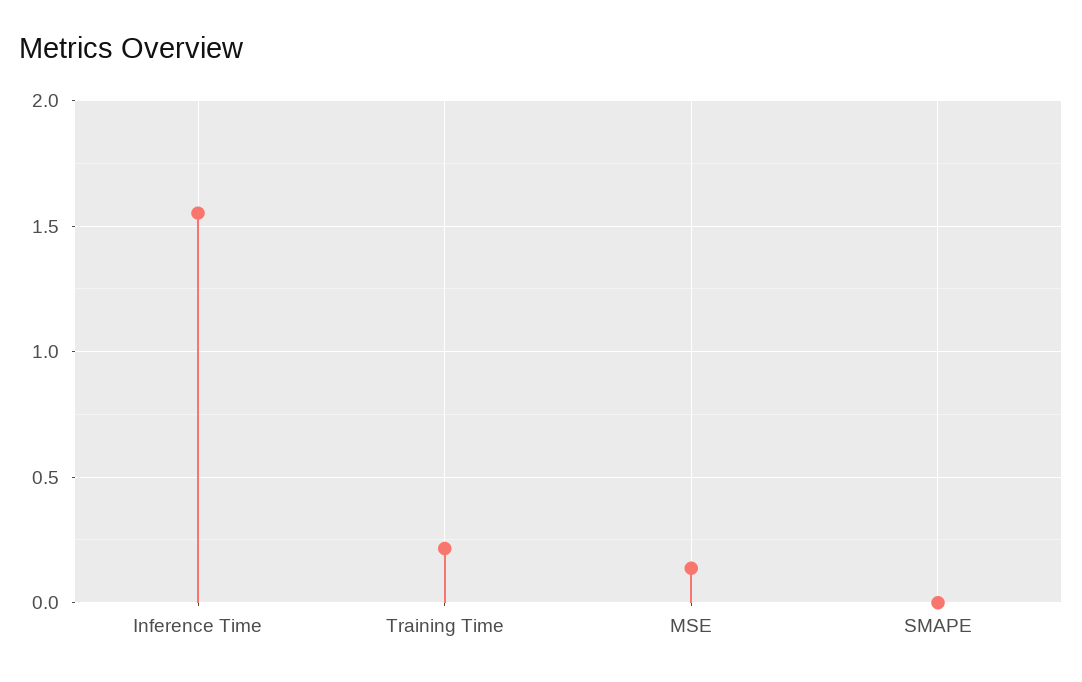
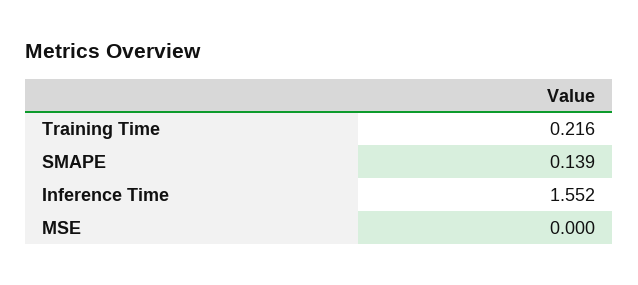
  {
    "Inference Time": 1.552,
    "Training Time": 0.216,
-   "MSE": 0.15,
+   "MSE": 0,
-   "SMAPE": 0
+   "SMAPE": 0.139
  }

